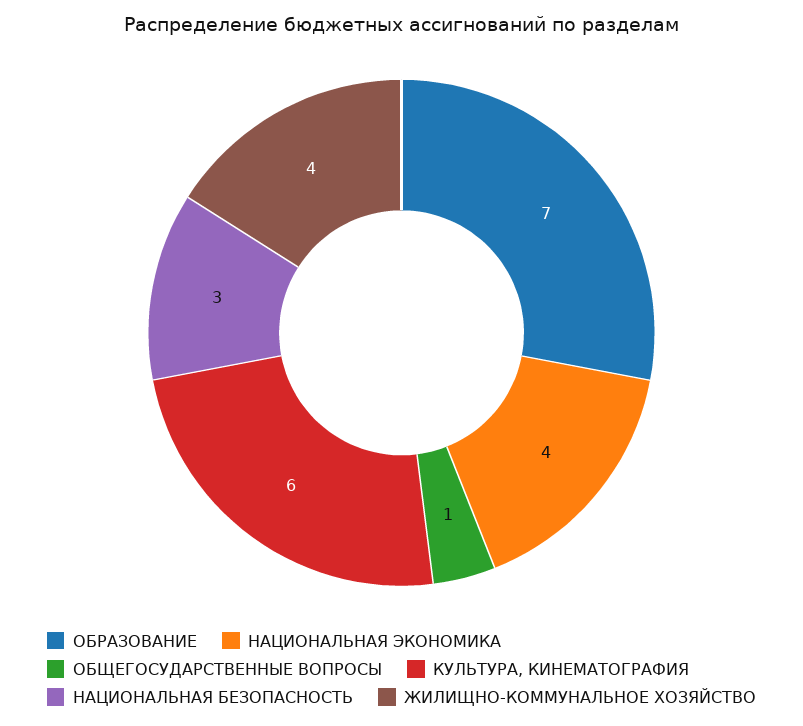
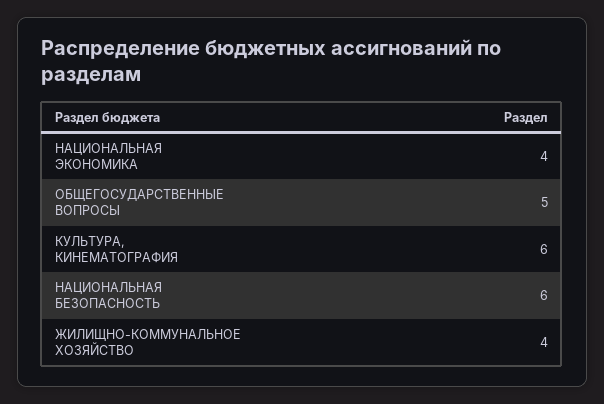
  {
-   "ОБРАЗОВАНИЕ": 7,
    "НАЦИОНАЛЬНАЯ ЭКОНОМИКА": 4,
-   "ОБЩЕГОСУДАРСТВЕННЫЕ ВОПРОСЫ": 1,
+   "ОБЩЕГОСУДАРСТВЕННЫЕ ВОПРОСЫ": 5,
    "КУЛЬТУРА, КИНЕМАТОГРАФИЯ": 6,
-   "НАЦИОНАЛЬНАЯ БЕЗОПАСНОСТЬ": 3,
+   "НАЦИОНАЛЬНАЯ БЕЗОПАСНОСТЬ": 6,
    "ЖИЛИЩНО-КОММУНАЛЬНОЕ ХОЗЯЙСТВО": 4
  }

